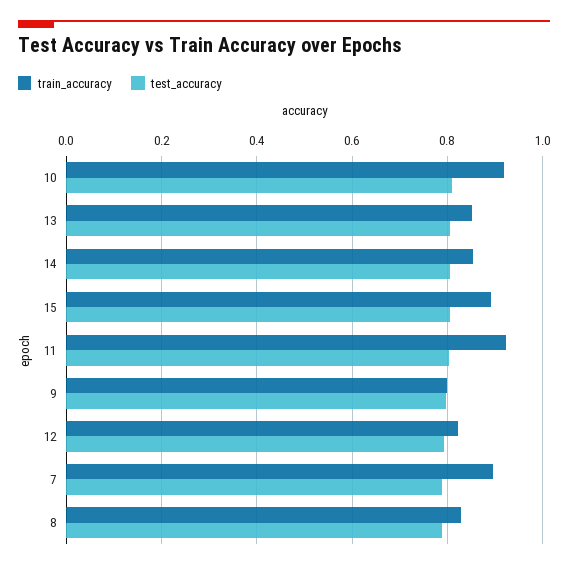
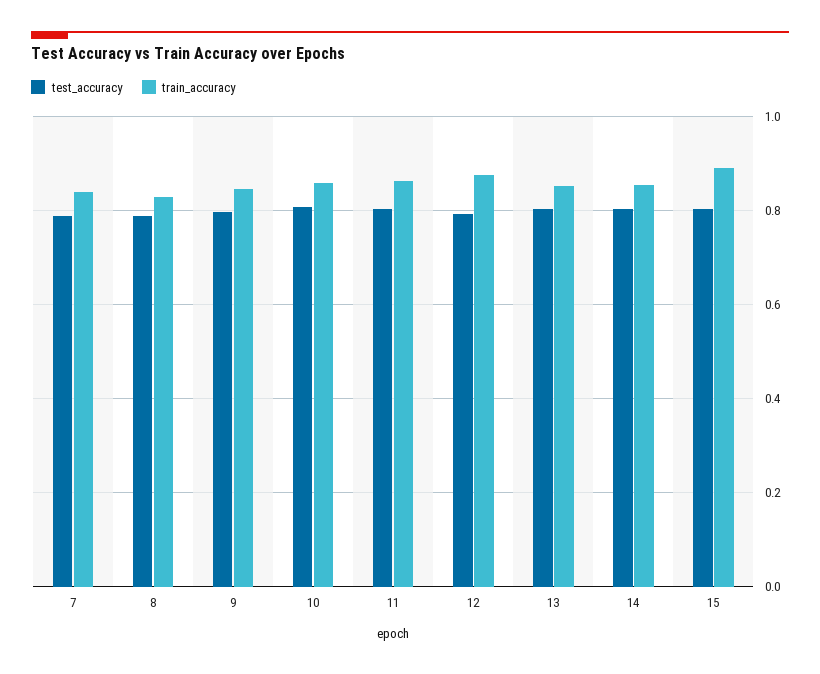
  {
    "train_accuracy": {
-     "10": 0.92,
+     "10": 0.86,
      "13": 0.86,
      "14": 0.86,
      "15": 0.9,
-     "11": 0.92,
+     "11": 0.86,
-     "9": 0.8,
+     "9": 0.84,
-     "12": 0.82,
+     "12": 0.88,
-     "7": 0.9,
+     "7": 0.84,
      "8": 0.82
    },
    "test_accuracy": {
      "10": 0.8,
      "13": 0.8,
      "14": 0.8,
      "15": 0.8,
      "11": 0.8,
      "9": 0.8,
      "12": 0.8,
      "7": 0.78,
      "8": 0.78
    }
  }

